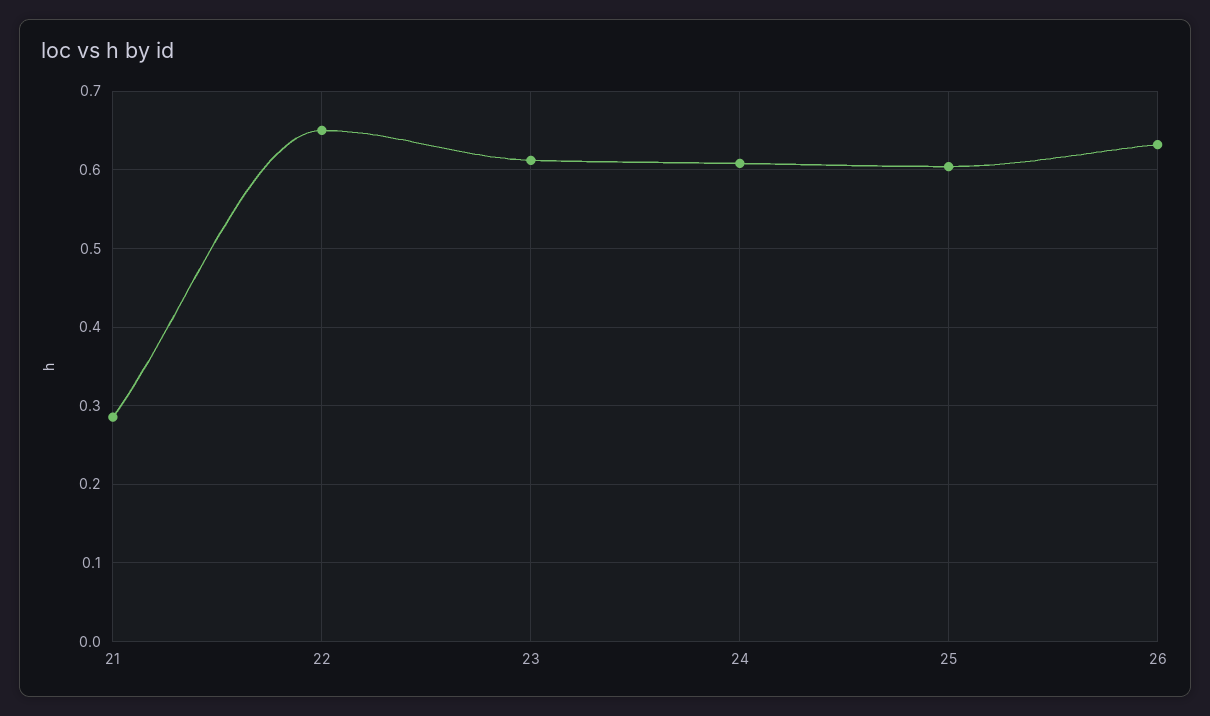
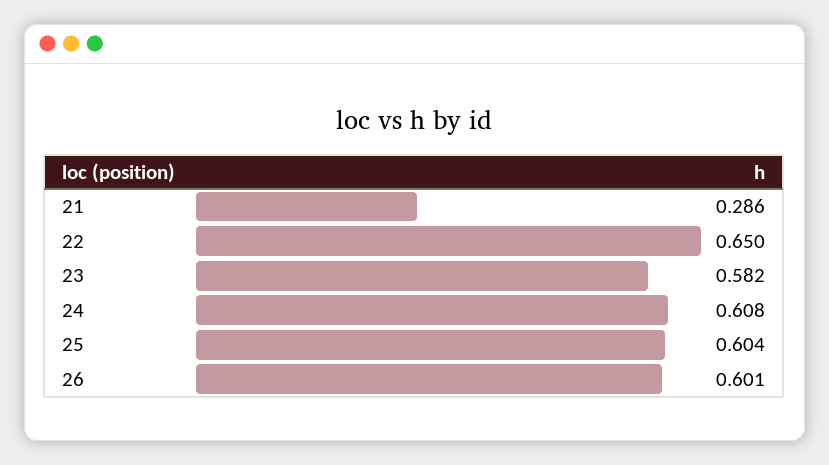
  {
    "21": 0.286,
    "22": 0.65,
-   "23": 0.61,
+   "23": 0.582,
    "24": 0.608,
    "25": 0.604,
-   "26": 0.63
+   "26": 0.601
  }

